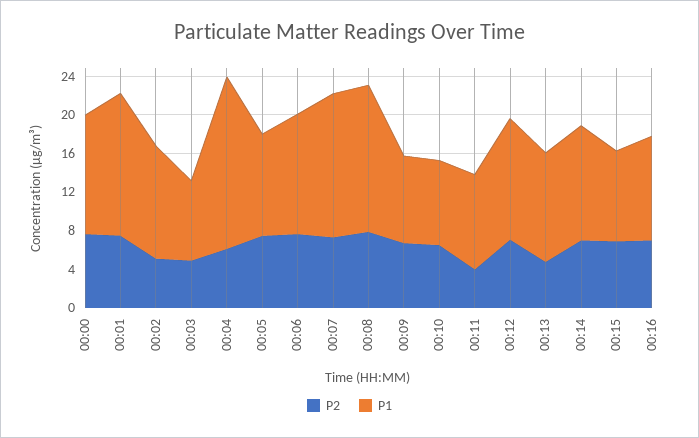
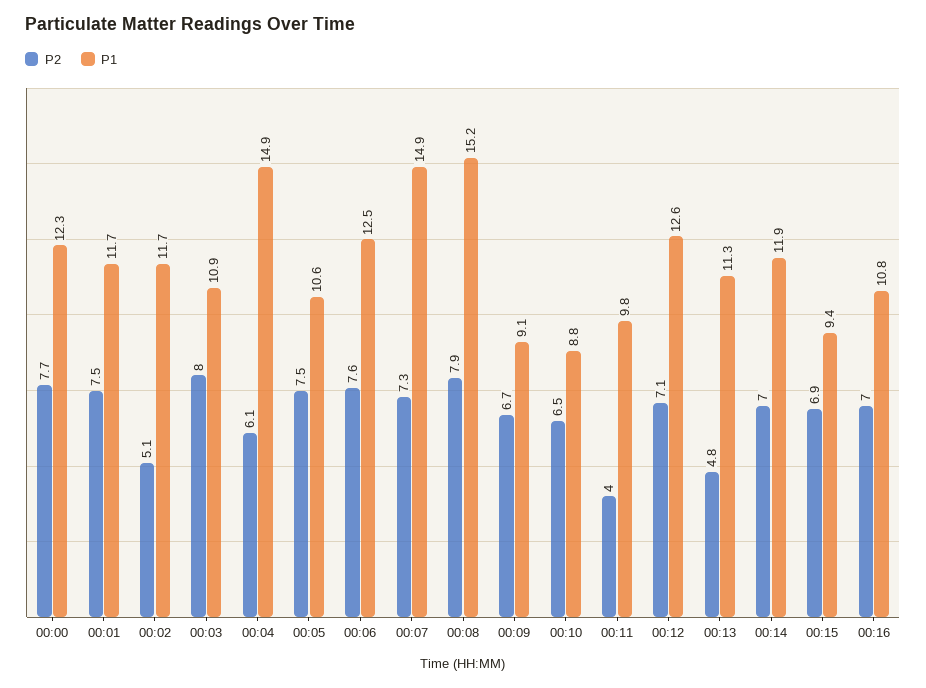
  {
    "P2": {
      "00:00": 7.7,
      "00:01": 7.5,
      "00:02": 5.1,
-     "00:03": 5,
+     "00:03": 8,
      "00:04": 6.1,
      "00:05": 7.5,
      "00:06": 7.6,
      "00:07": 7.3,
      "00:08": 7.9,
      "00:09": 6.7,
      "00:10": 6.5,
      "00:11": 4,
      "00:12": 7.1,
      "00:13": 4.8,
      "00:14": 7,
      "00:15": 6.9,
      "00:16": 7
    },
    "P1": {
      "00:00": 12.3,
-     "00:01": 15,
+     "00:01": 11.7,
      "00:02": 11.7,
-     "00:03": 8,
+     "00:03": 10.9,
-     "00:04": 18,
+     "00:04": 14.9,
      "00:05": 10.6,
      "00:06": 12.5,
      "00:07": 14.9,
      "00:08": 15.2,
      "00:09": 9.1,
      "00:10": 8.8,
      "00:11": 9.8,
      "00:12": 12.6,
      "00:13": 11.3,
      "00:14": 11.9,
      "00:15": 9.4,
      "00:16": 10.8
    }
  }

